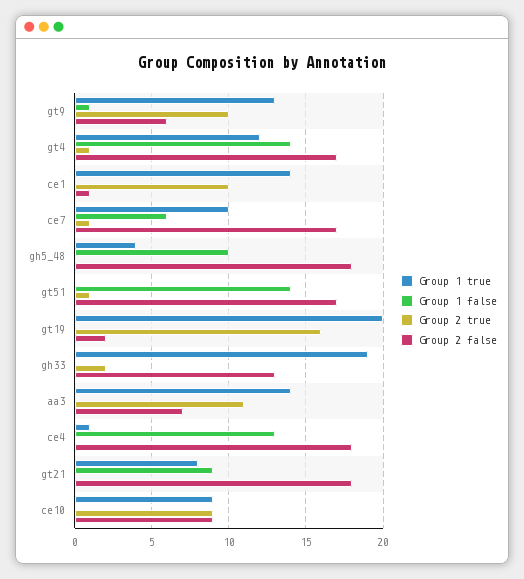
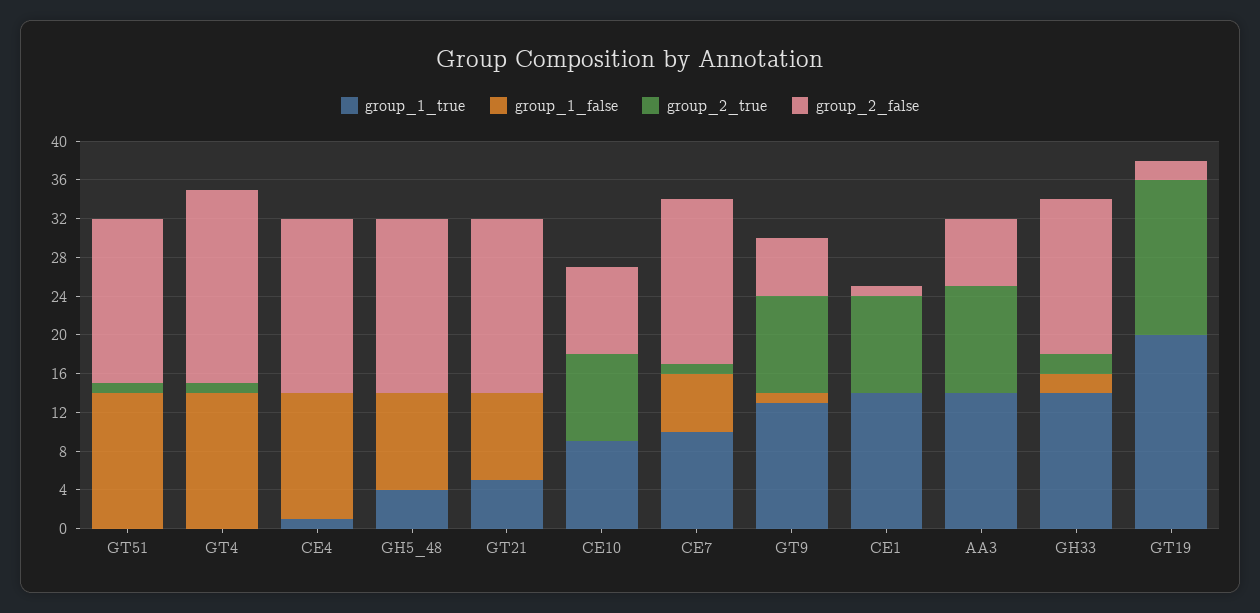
  {
    "Group 1 true": {
      "gt9": 13,
-     "gt4": 12,
+     "gt4": 0,
      "ce1": 14,
      "ce7": 10,
      "gh5_48": 4,
      "gt51": 0,
      "gt19": 20,
-     "gh33": 19,
+     "gh33": 14,
      "aa3": 14,
      "ce4": 1,
-     "gt21": 8,
+     "gt21": 5,
      "ce10": 9
    },
    "Group 1 false": {
      "gt9": 1,
      "gt4": 14,
      "ce1": 0,
      "ce7": 6,
      "gh5_48": 10,
      "gt51": 14,
      "gt19": 0,
-     "gh33": 0,
+     "gh33": 2,
      "aa3": 0,
      "ce4": 13,
      "gt21": 9,
      "ce10": 0
    },
    "Group 2 true": {
      "gt9": 10,
      "gt4": 1,
      "ce1": 10,
      "ce7": 1,
      "gh5_48": 0,
      "gt51": 1,
      "gt19": 16,
      "gh33": 2,
      "aa3": 11,
      "ce4": 0,
      "gt21": 0,
      "ce10": 9
    },
    "Group 2 false": {
      "gt9": 6,
-     "gt4": 17,
+     "gt4": 20,
      "ce1": 1,
      "ce7": 17,
      "gh5_48": 18,
      "gt51": 17,
      "gt19": 2,
-     "gh33": 13,
+     "gh33": 16,
      "aa3": 7,
      "ce4": 18,
      "gt21": 18,
      "ce10": 9
    }
  }

